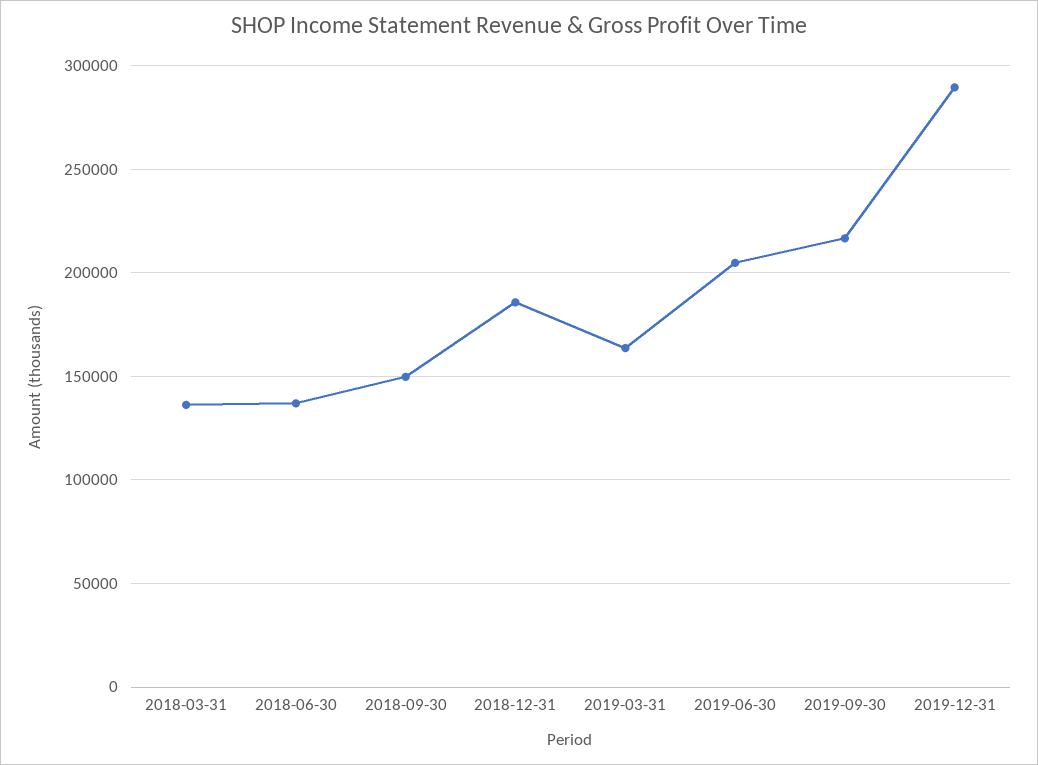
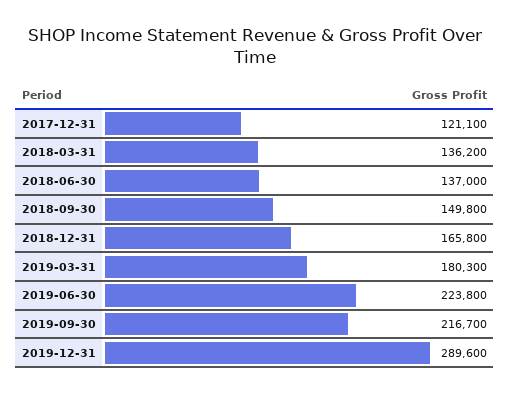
  {
    "2018-03-31": 136200,
    "2018-06-30": 137000,
    "2018-09-30": 149800,
-   "2018-12-31": 185000,
+   "2018-12-31": 165800,
-   "2019-03-31": 165000,
+   "2019-03-31": 180300,
-   "2019-06-30": 205000,
+   "2019-06-30": 223800,
    "2019-09-30": 216700,
-   "2019-12-31": 289600
+   "2019-12-31": 289600,
+   "2017-12-31": 121100
  }

